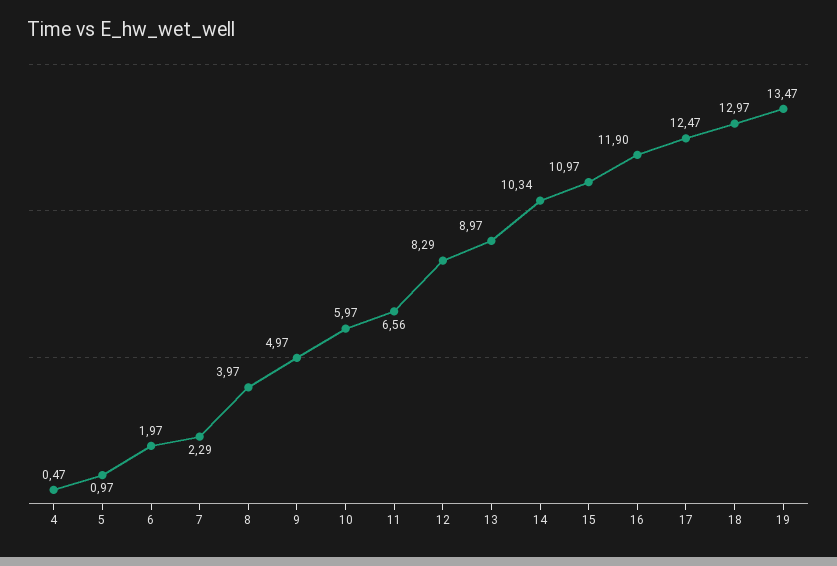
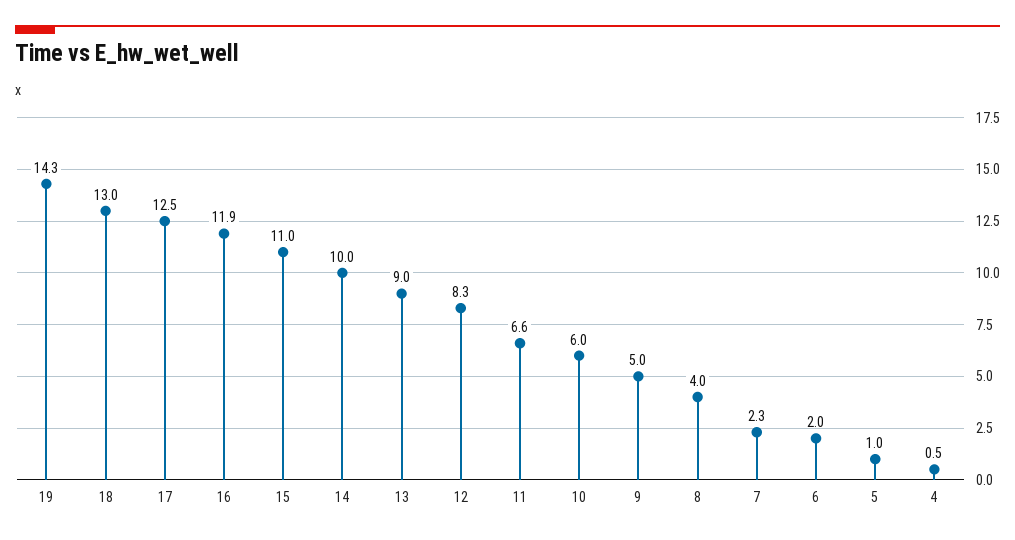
  {
    "4": 0.47,
    "5": 0.97,
    "6": 1.97,
    "7": 2.29,
    "8": 3.97,
    "9": 4.97,
    "10": 5.97,
    "11": 6.56,
    "12": 8.29,
    "13": 8.97,
-   "14": 10.34,
+   "14": 10,
    "15": 10.97,
    "16": 11.9,
    "17": 12.47,
    "18": 12.97,
-   "19": 13.47
+   "19": 14.3
  }

